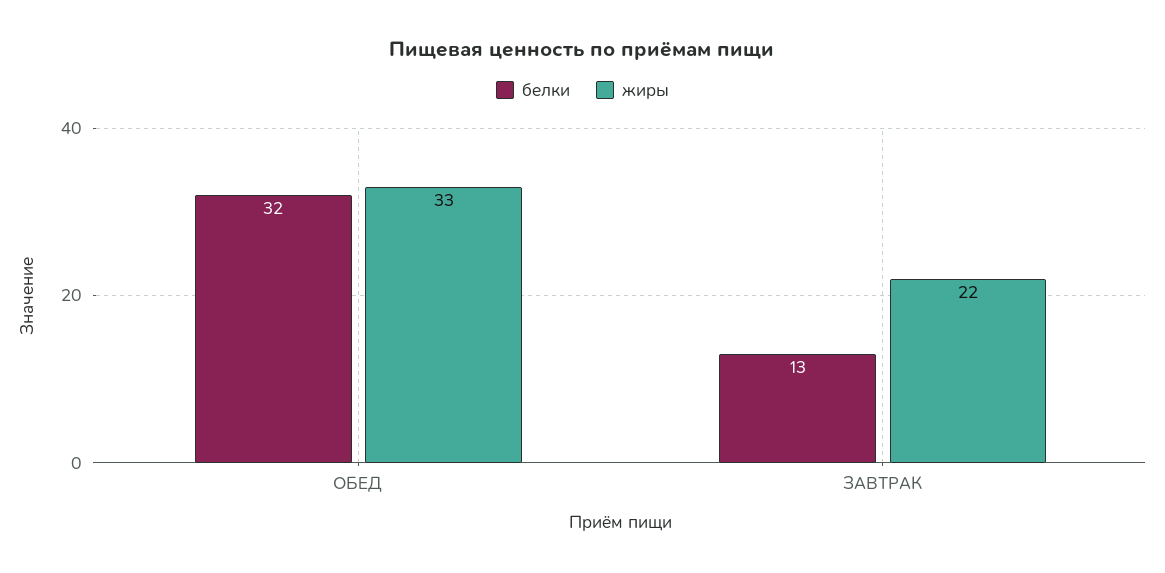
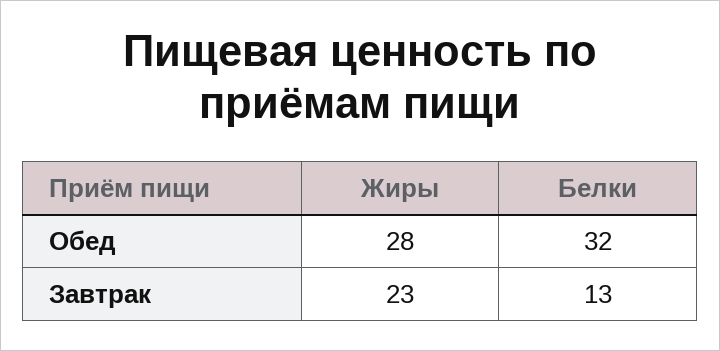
  {
    "белки": {
      "ОБЕД": 32,
      "ЗАВТРАК": 13
    },
    "жиры": {
-     "ОБЕД": 33,
+     "ОБЕД": 28,
-     "ЗАВТРАК": 22
+     "ЗАВТРАК": 23
    }
  }

